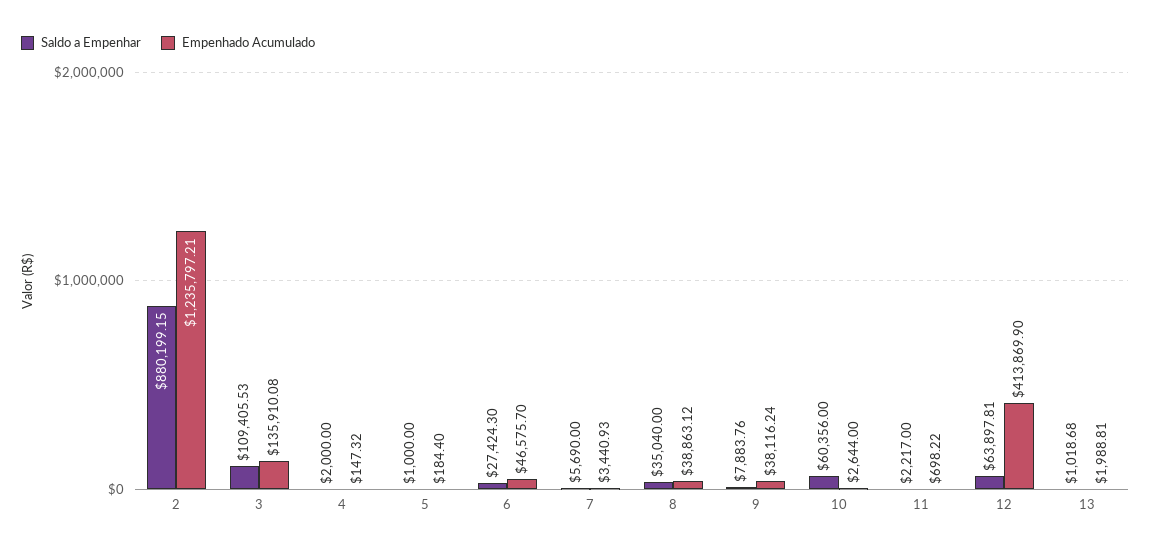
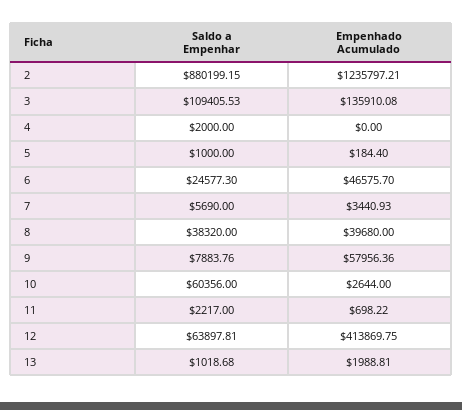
  {
    "Saldo a Empenhar": {
      "2": 880199.15,
      "3": 109405.53,
      "4": 2000,
      "5": 1000,
-     "6": 27424.3,
+     "6": 24577.3,
      "7": 5690,
-     "8": 35040,
+     "8": 38320,
      "9": 7883.76,
      "10": 60356,
      "11": 2217,
      "12": 63897.81,
      "13": 1018.68
    },
    "Empenhado Acumulado": {
      "2": 1235797.21,
      "3": 135910.08,
-     "4": 147.32,
+     "4": 0,
      "5": 184.4,
      "6": 46575.7,
      "7": 3440.93,
-     "8": 38863.12,
+     "8": 39680,
-     "9": 38116.24,
+     "9": 57956.36,
      "10": 2644,
      "11": 698.22,
-     "12": 413869.9,
+     "12": 413869.75,
      "13": 1988.81
    }
  }

